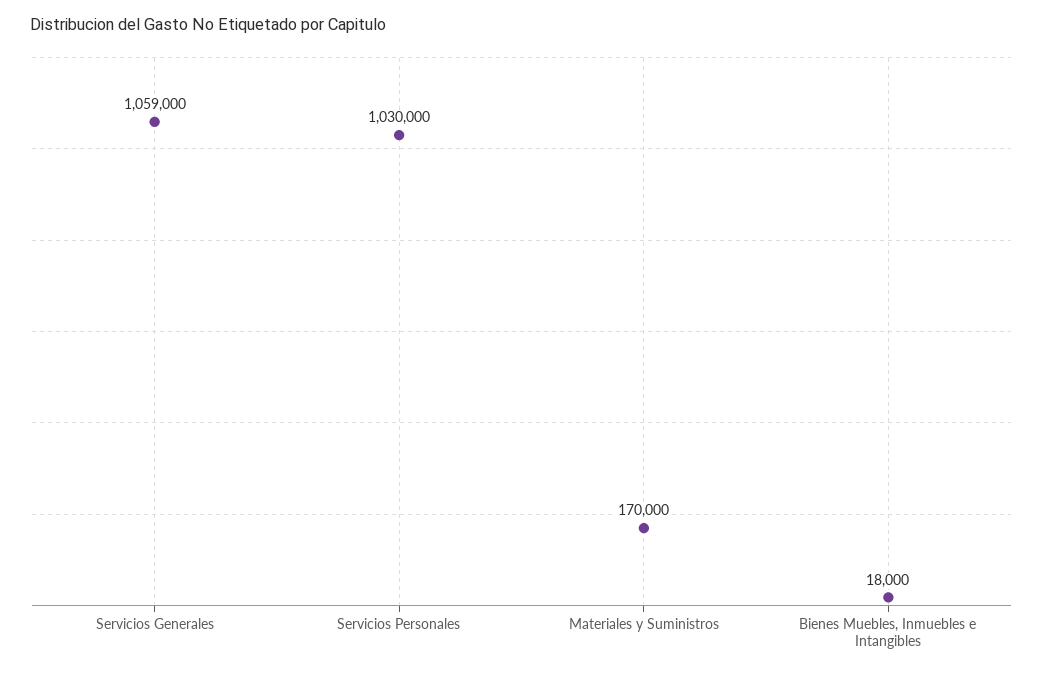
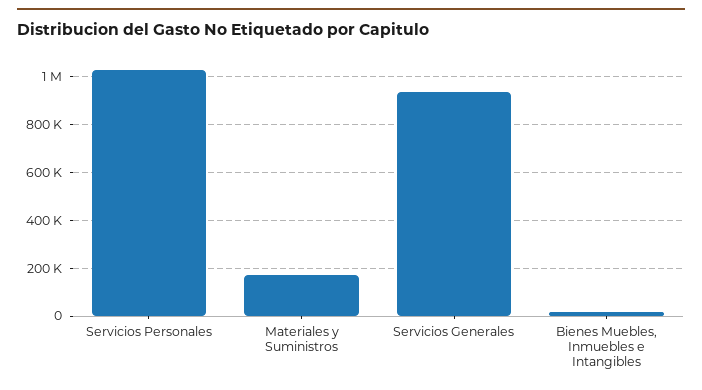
  {
-   "Servicios Generales": 1059000,
+   "Servicios Generales": 950000,
    "Servicios Personales": 1030000,
    "Materiales y Suministros": 170000,
    "Bienes Muebles, Inmuebles e Intangibles": 18000
  }

